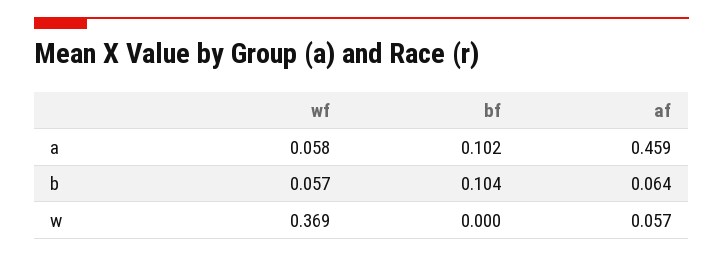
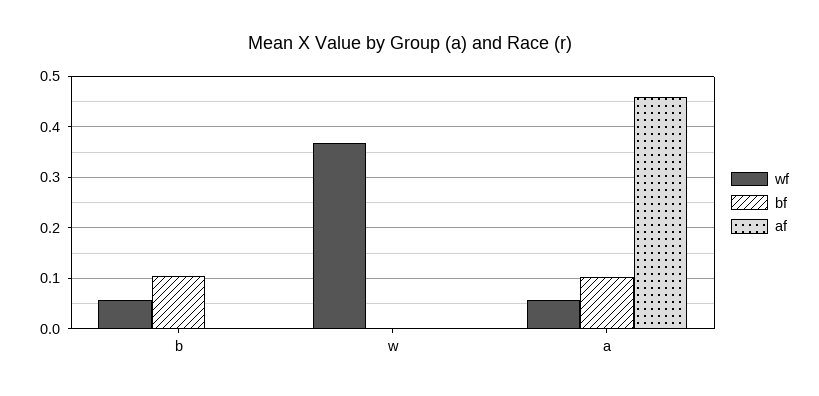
  {
    "wf": {
      "a": 0.058,
      "b": 0.057,
      "w": 0.369
    },
    "bf": {
      "a": 0.102,
      "b": 0.104,
      "w": 0
    },
    "af": {
      "a": 0.459,
-     "b": 0.064,
+     "b": 0,
-     "w": 0.057
+     "w": 0
    }
  }

